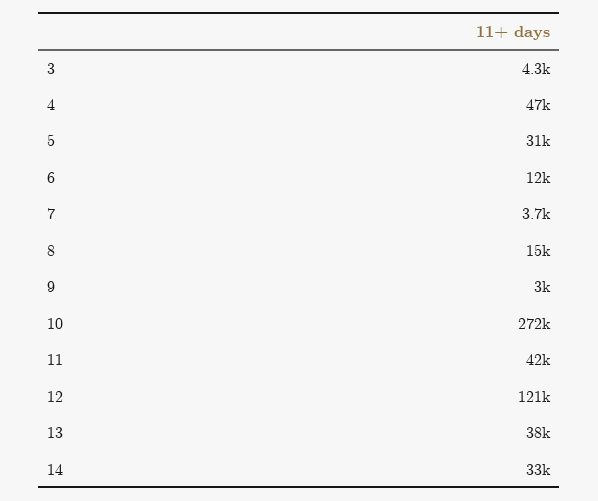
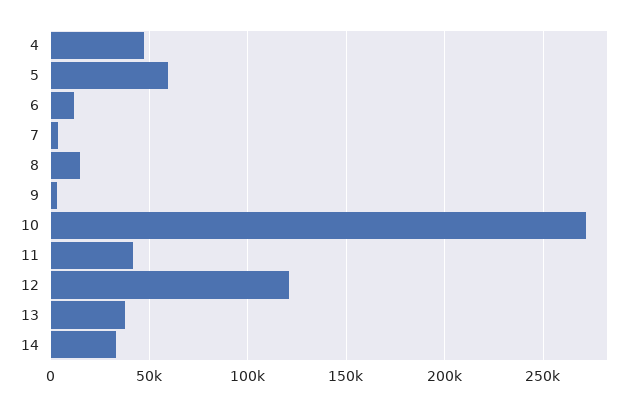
  {
-   "3": 4300,
    "4": 47000,
-   "5": 31000,
+   "5": 60000,
    "6": 12000,
    "7": 3700,
    "8": 15000,
    "9": 3000,
    "10": 272000,
    "11": 42000,
    "12": 121000,
    "13": 38000,
    "14": 33000
  }

